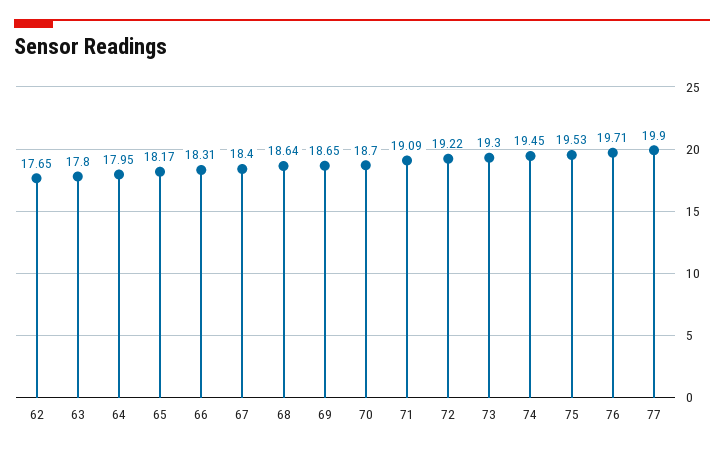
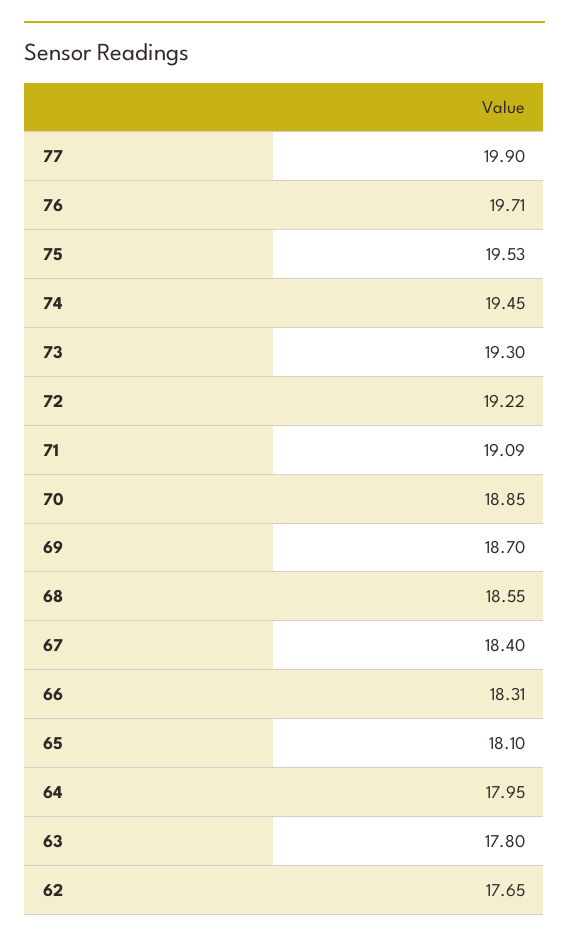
  {
    "62": 17.65,
    "63": 17.8,
    "64": 17.95,
-   "65": 18.17,
+   "65": 18.1,
    "66": 18.31,
    "67": 18.4,
-   "68": 18.64,
+   "68": 18.55,
-   "69": 18.65,
+   "69": 18.7,
-   "70": 18.7,
+   "70": 18.85,
    "71": 19.09,
    "72": 19.22,
    "73": 19.3,
    "74": 19.45,
    "75": 19.53,
    "76": 19.71,
    "77": 19.9
  }

